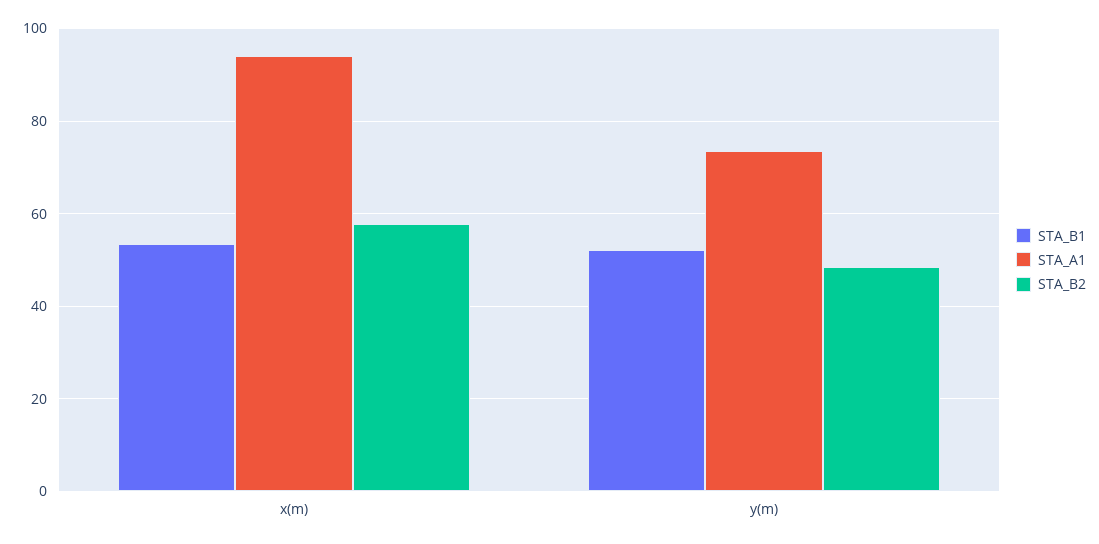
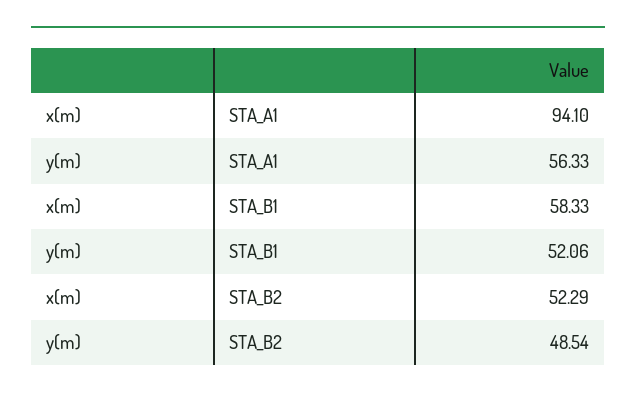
  {
    "STA_B1": {
-     "x(m)": 54,
+     "x(m)": 58.33,
      "y(m)": 52.06
    },
    "STA_A1": {
      "x(m)": 94.1,
-     "y(m)": 74
+     "y(m)": 56.33
    },
    "STA_B2": {
-     "x(m)": 58,
+     "x(m)": 52.29,
      "y(m)": 48.54
    }
  }

